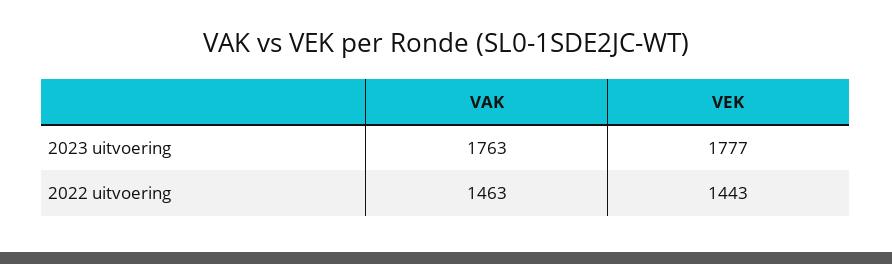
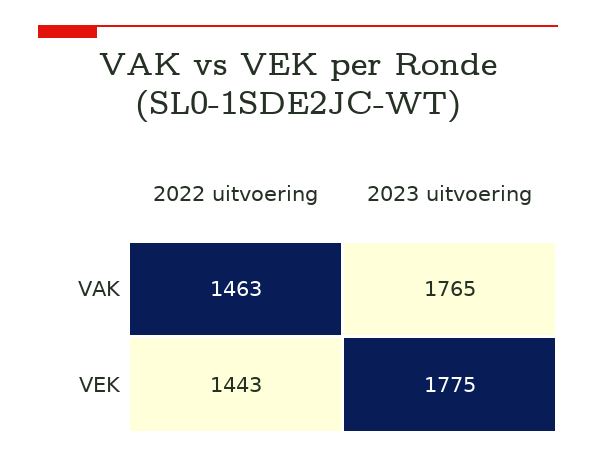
  {
    "VAK": {
-     "2023 uitvoering": 1763,
+     "2023 uitvoering": 1765,
      "2022 uitvoering": 1463
    },
    "VEK": {
-     "2023 uitvoering": 1777,
+     "2023 uitvoering": 1775,
      "2022 uitvoering": 1443
    }
  }

